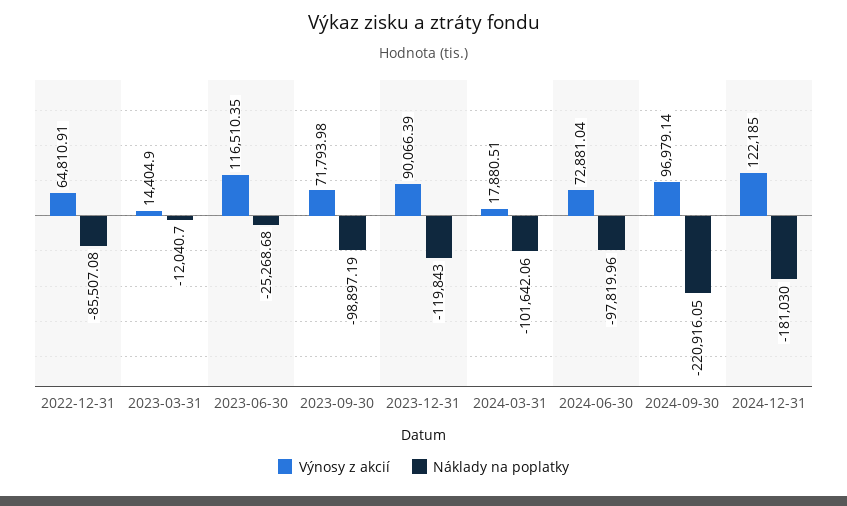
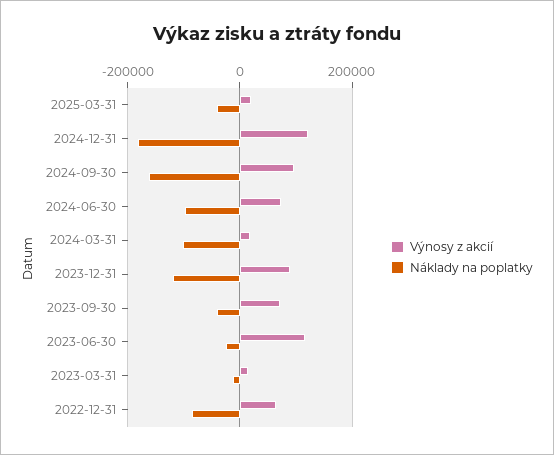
  {
    "Výnosy z akcií": {
      "2022-12-31": 64810.91,
      "2023-03-31": 14404.9,
      "2023-06-30": 116510.35,
      "2023-09-30": 71793.98,
      "2023-12-31": 90066.39,
      "2024-03-31": 17880.51,
      "2024-06-30": 72881.04,
      "2024-09-30": 96979.14,
-     "2024-12-31": 122185
+     "2024-12-31": 122185,
+     "2025-03-31": 20000
    },
    "Náklady na poplatky": {
      "2022-12-31": -85507.08,
      "2023-03-31": -12040.7,
      "2023-06-30": -25268.68,
-     "2023-09-30": -98897.19,
+     "2023-09-30": -40000,
      "2023-12-31": -119843,
      "2024-03-31": -101642.06,
      "2024-06-30": -97819.96,
-     "2024-09-30": -220916.05,
+     "2024-09-30": -160000,
-     "2024-12-31": -181030
+     "2024-12-31": -181030,
+     "2025-03-31": -40000
    }
  }

